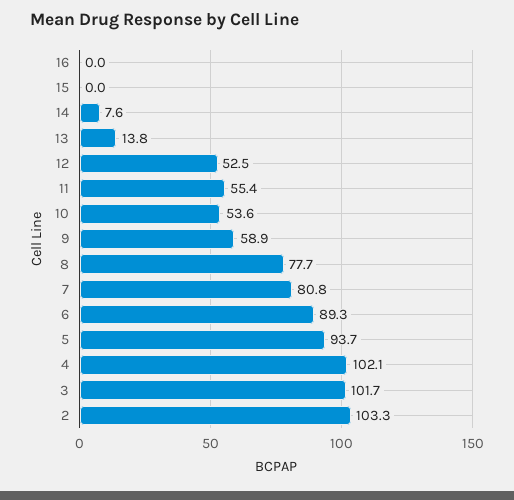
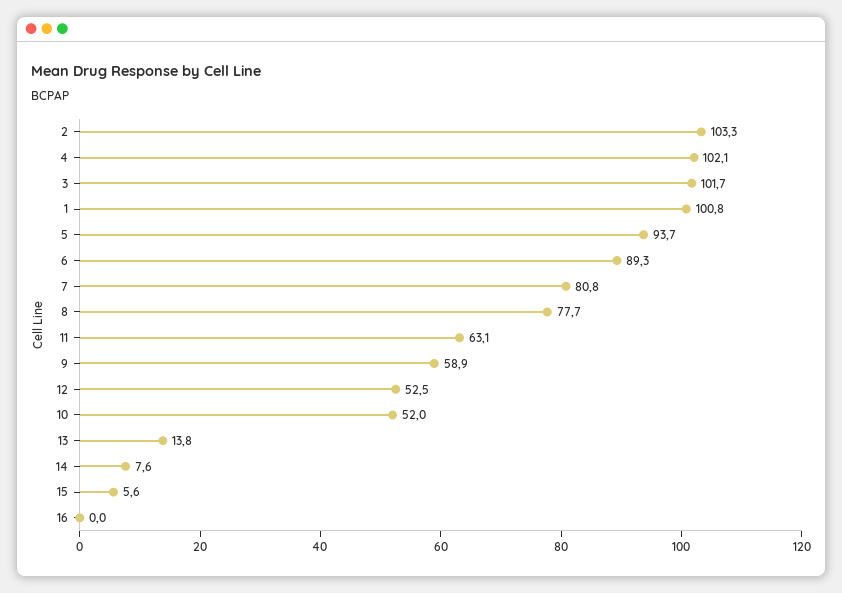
  {
    "16": 0,
-   "15": 0,
+   "15": 5.6,
    "14": 7.6,
    "13": 13.8,
    "12": 52.5,
-   "11": 55.4,
+   "11": 63.1,
-   "10": 53.6,
+   "10": 52,
    "9": 58.9,
    "8": 77.7,
    "7": 80.8,
    "6": 89.3,
    "5": 93.7,
    "4": 102.1,
    "3": 101.7,
-   "2": 103.3
+   "2": 103.3,
+   "1": 100.8
  }

